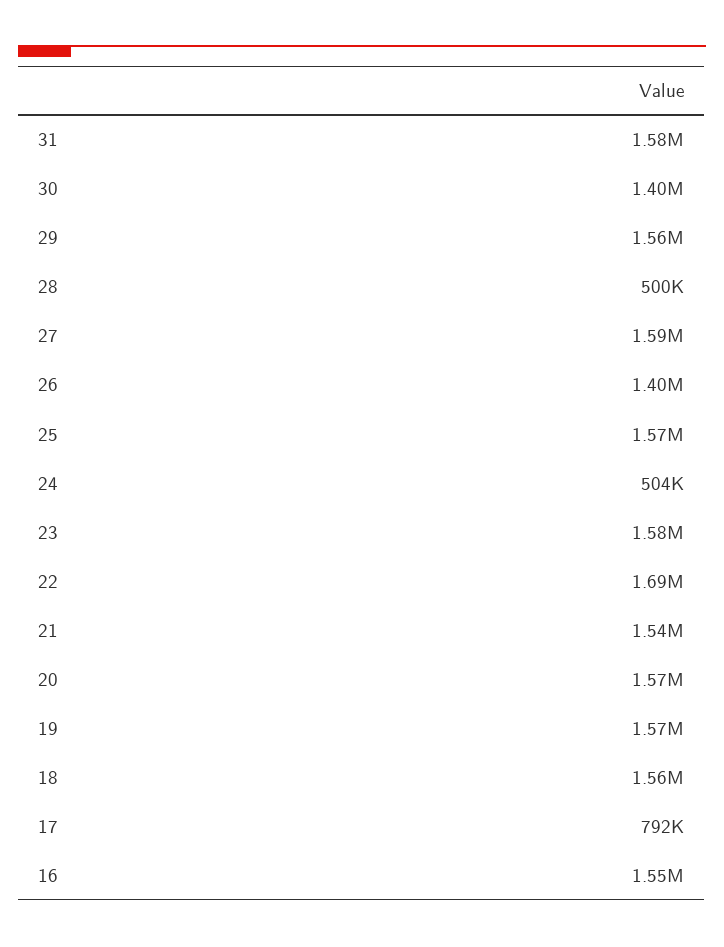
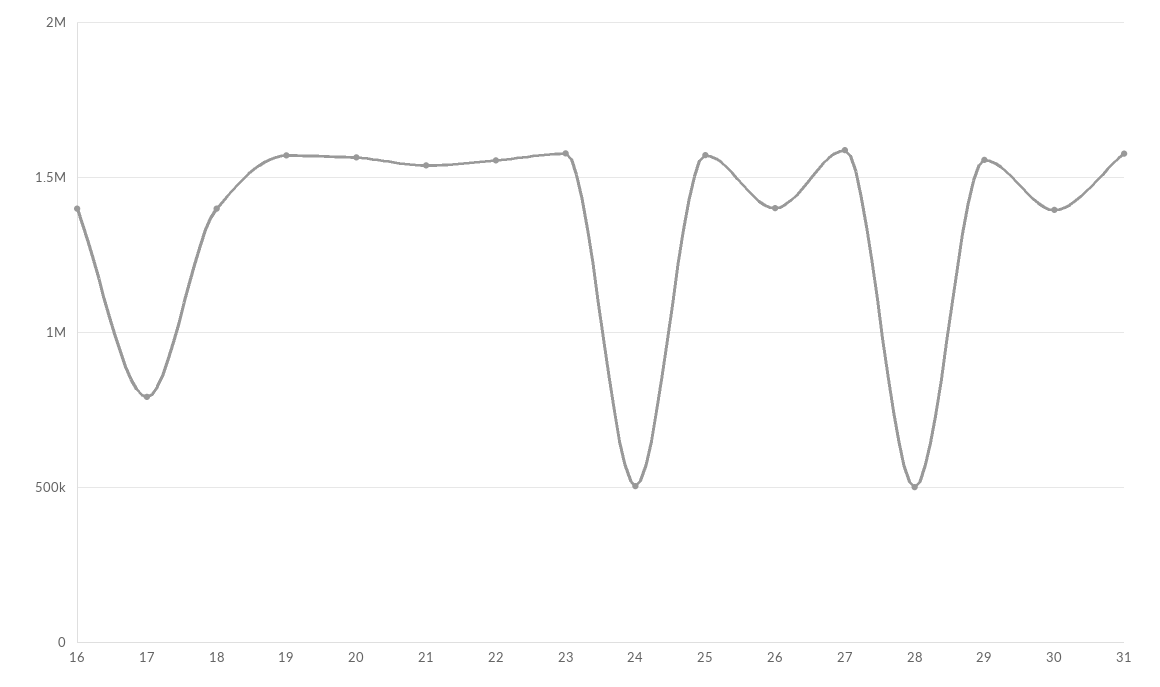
  {
    "31": 1580000,
    "30": 1400000,
    "29": 1560000,
    "28": 500000,
    "27": 1590000,
    "26": 1400000,
    "25": 1570000,
    "24": 504000,
    "23": 1580000,
-   "22": 1690000,
+   "22": 1550000,
    "21": 1540000,
    "20": 1570000,
    "19": 1570000,
-   "18": 1560000,
+   "18": 1400000,
    "17": 792000,
-   "16": 1550000
+   "16": 1400000
  }

